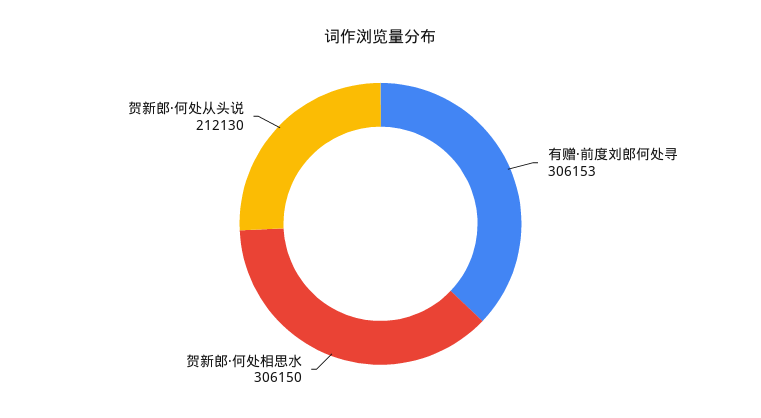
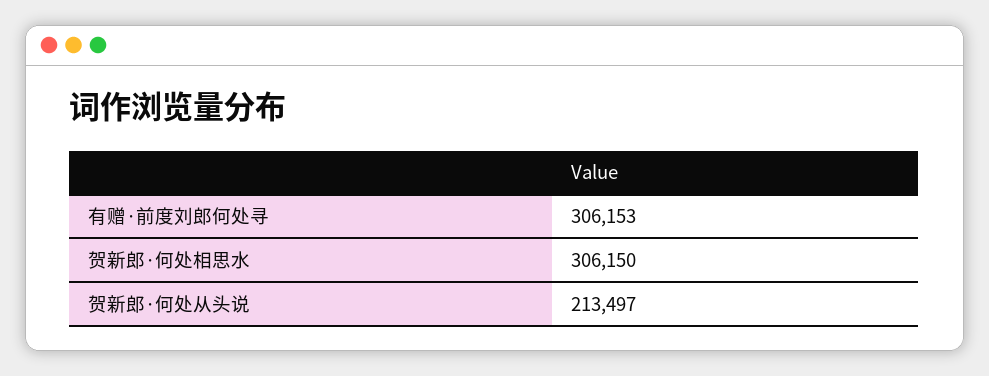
  {
    "有赠·前度刘郎何处寻": 306153,
    "贺新郎·何处相思水": 306150,
-   "贺新郎·何处从头说": 212130
+   "贺新郎·何处从头说": 213497
  }

